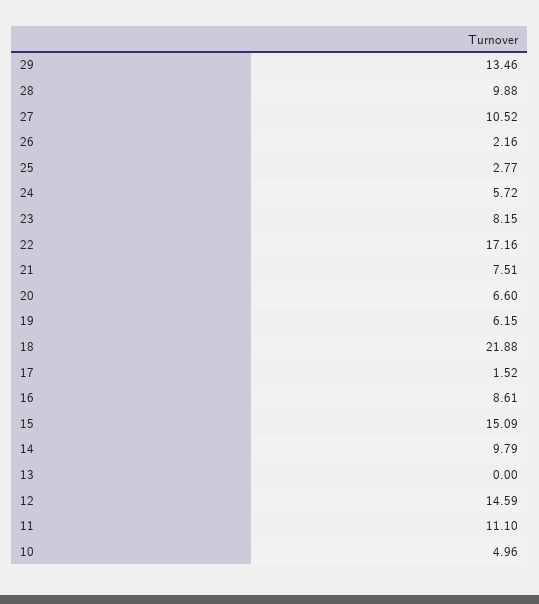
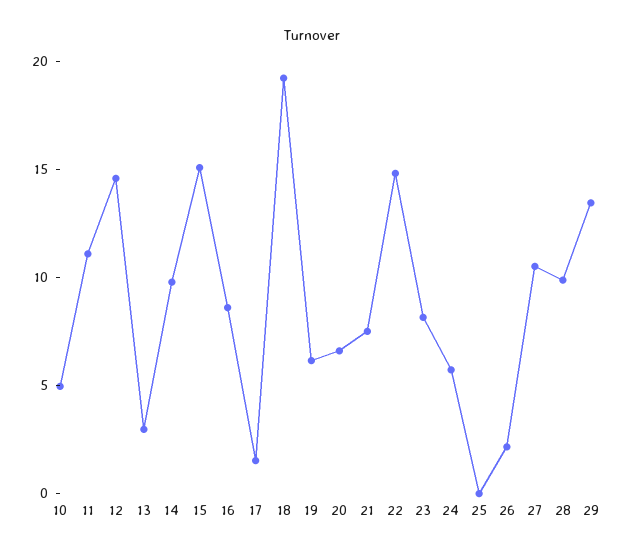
  {
    "29": 13.46,
    "28": 9.88,
    "27": 10.52,
    "26": 2.16,
-   "25": 2.77,
+   "25": 0,
    "24": 5.72,
    "23": 8.15,
-   "22": 17.16,
+   "22": 15,
    "21": 7.51,
    "20": 6.6,
    "19": 6.15,
-   "18": 21.88,
+   "18": 19,
    "17": 1.52,
    "16": 8.61,
    "15": 15.09,
    "14": 9.79,
-   "13": 0,
+   "13": 3,
    "12": 14.59,
    "11": 11.1,
    "10": 4.96
  }

